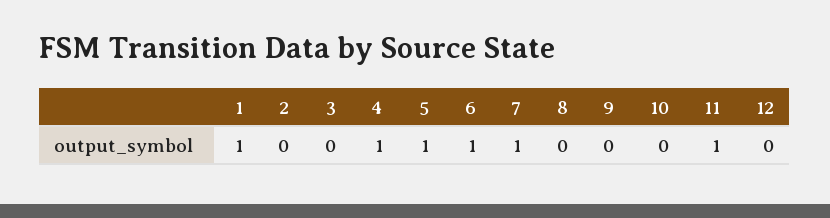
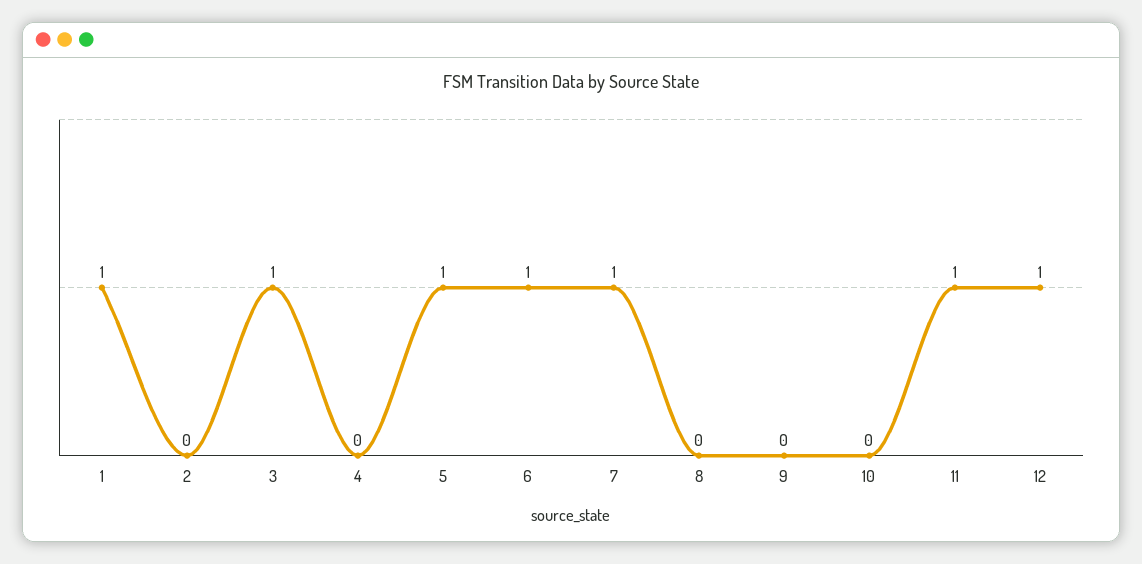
  {
    "1": 1,
    "2": 0,
-   "3": 0,
+   "3": 1,
-   "4": 1,
+   "4": 0,
    "5": 1,
    "6": 1,
    "7": 1,
    "8": 0,
    "9": 0,
    "10": 0,
    "11": 1,
-   "12": 0
+   "12": 1
  }

